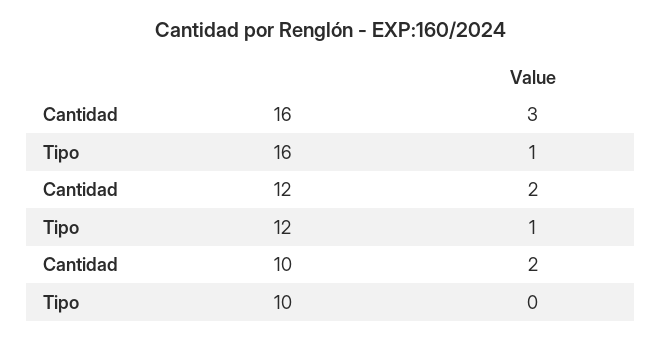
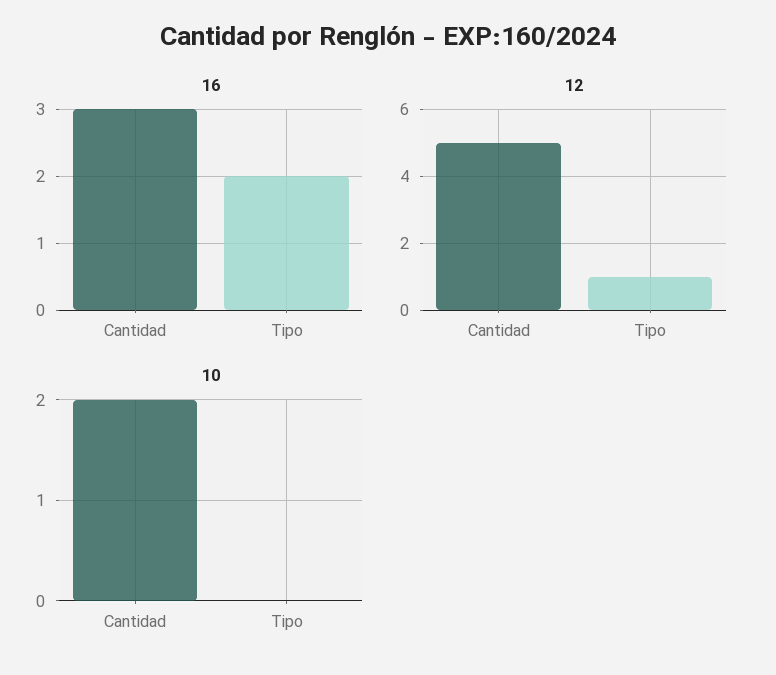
  {
    "16": {
      "Cantidad": 3,
-     "Tipo": 1
+     "Tipo": 2
    },
    "12": {
-     "Cantidad": 2,
+     "Cantidad": 5,
      "Tipo": 1
    },
    "10": {
      "Cantidad": 2,
      "Tipo": 0
    }
  }

